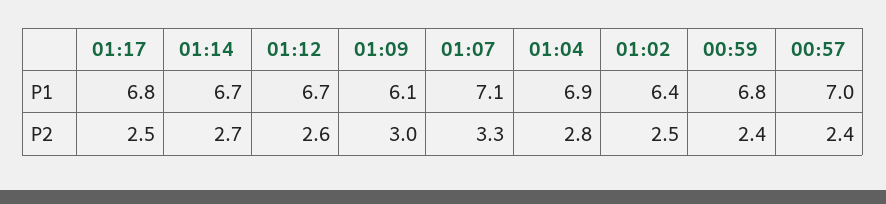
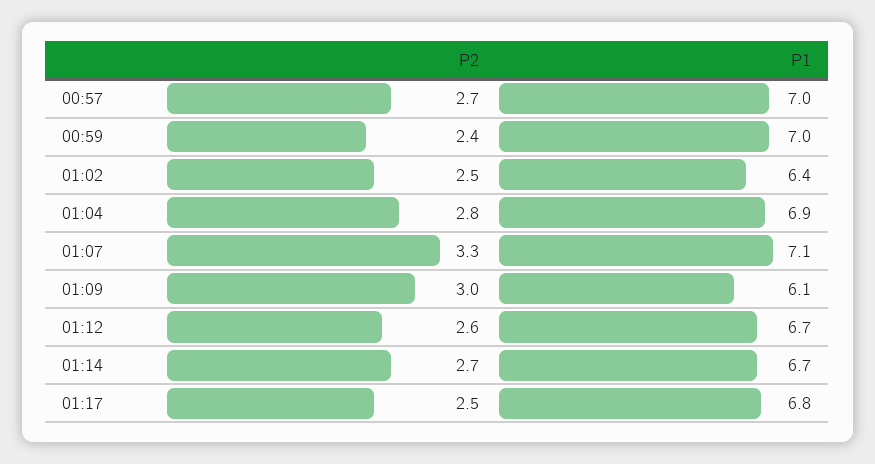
  {
    "01:17": {
      "P1": 6.8,
      "P2": 2.5
    },
    "01:14": {
      "P1": 6.7,
      "P2": 2.7
    },
    "01:12": {
      "P1": 6.7,
      "P2": 2.6
    },
    "01:09": {
      "P1": 6.1,
      "P2": 3
    },
    "01:07": {
      "P1": 7.1,
      "P2": 3.3
    },
    "01:04": {
      "P1": 6.9,
      "P2": 2.8
    },
    "01:02": {
      "P1": 6.4,
      "P2": 2.5
    },
    "00:59": {
-     "P1": 6.8,
+     "P1": 7,
      "P2": 2.4
    },
    "00:57": {
      "P1": 7,
-     "P2": 2.4
+     "P2": 2.7
    }
  }

